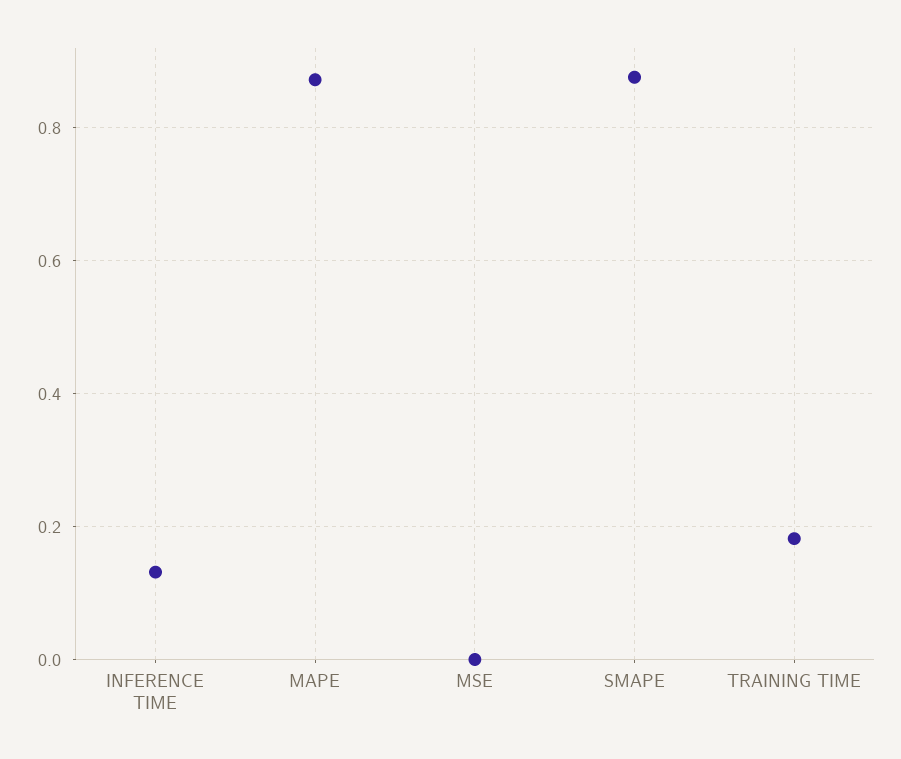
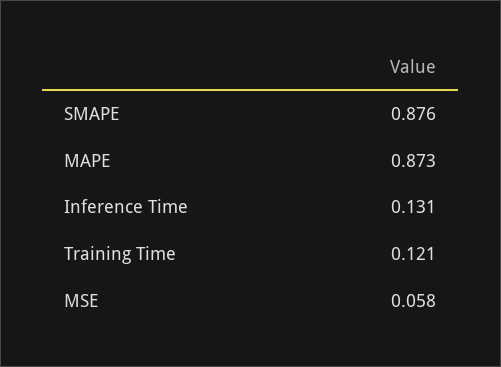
  {
    "INFERENCE TIME": 0.131,
    "MAPE": 0.873,
-   "MSE": 0,
+   "MSE": 0.058,
    "SMAPE": 0.876,
-   "TRAINING TIME": 0.18
+   "TRAINING TIME": 0.121
  }

